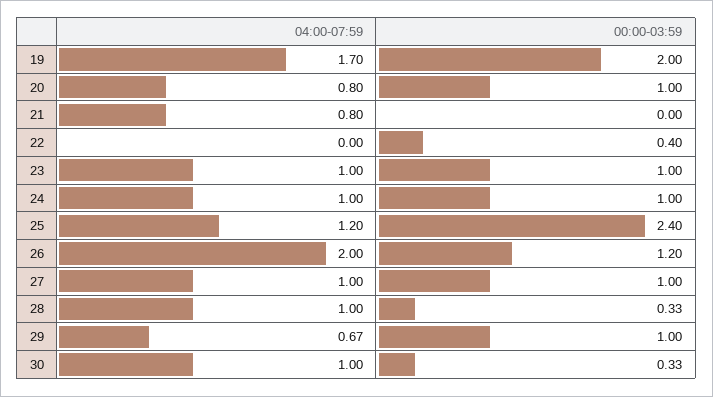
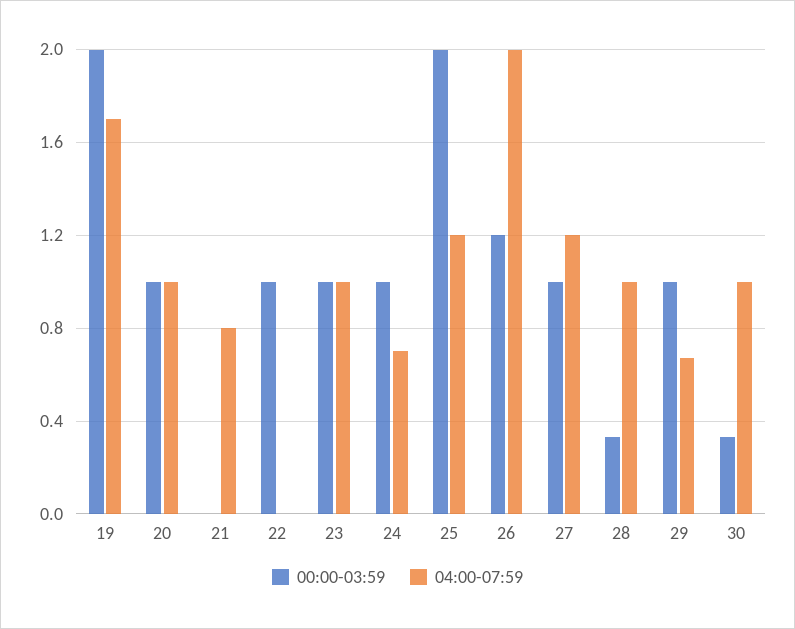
  {
    "04:00-07:59": {
      "19": 1.7,
-     "20": 0.8,
+     "20": 1,
      "21": 0.8,
      "22": 0,
      "23": 1,
-     "24": 1,
+     "24": 0.7,
      "25": 1.2,
      "26": 2,
-     "27": 1,
+     "27": 1.2,
      "28": 1,
      "29": 0.67,
      "30": 1
    },
    "00:00-03:59": {
      "19": 2,
      "20": 1,
      "21": 0,
-     "22": 0.4,
+     "22": 1,
      "23": 1,
      "24": 1,
-     "25": 2.4,
+     "25": 2,
      "26": 1.2,
      "27": 1,
      "28": 0.33,
      "29": 1,
      "30": 0.33
    }
  }

